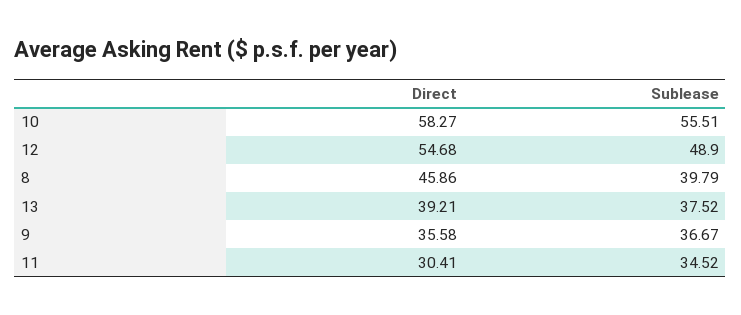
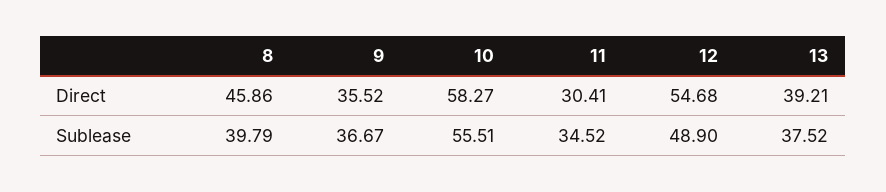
  {
    "Direct": {
      "10": 58.27,
      "12": 54.68,
      "8": 45.86,
      "13": 39.21,
-     "9": 35.58,
+     "9": 35.52,
      "11": 30.41
    },
    "Sublease": {
      "10": 55.51,
      "12": 48.9,
      "8": 39.79,
      "13": 37.52,
      "9": 36.67,
      "11": 34.52
    }
  }

